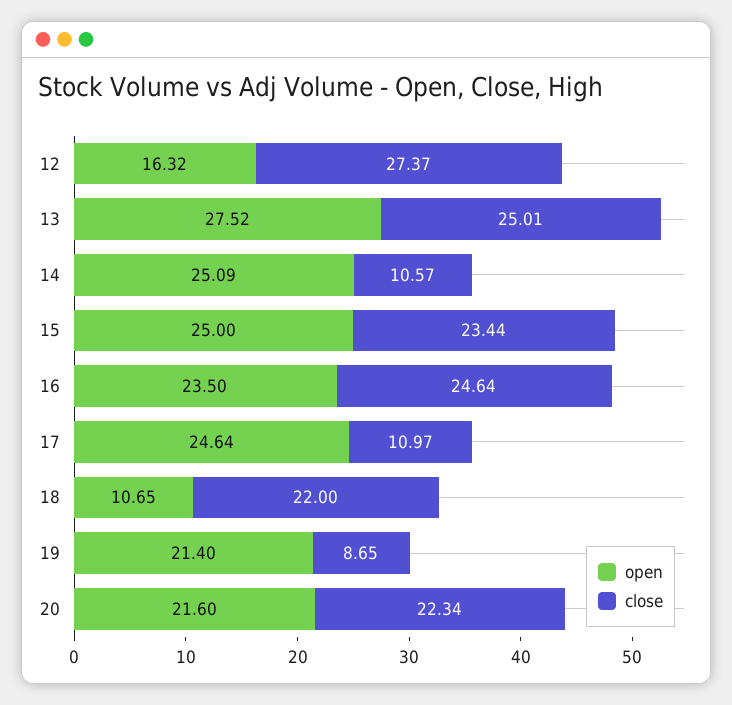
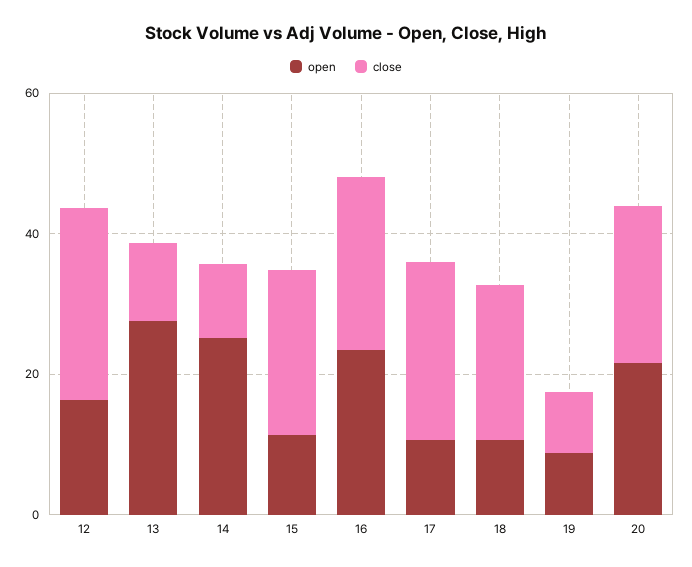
  {
    "open": {
      "12": 16.32,
      "13": 27.52,
      "14": 25.09,
-     "15": 25,
+     "15": 10,
      "16": 23.5,
-     "17": 24.64,
+     "17": 10,
      "18": 10.65,
-     "19": 21.4,
+     "19": 10,
      "20": 21.6
    },
    "close": {
      "12": 27.37,
-     "13": 25.01,
+     "13": 10,
      "14": 10.57,
      "15": 23.44,
      "16": 24.64,
-     "17": 10.97,
+     "17": 25,
      "18": 22,
      "19": 8.65,
      "20": 22.34
    }
  }

